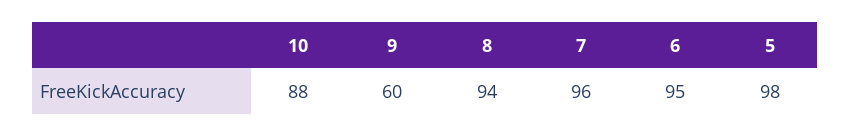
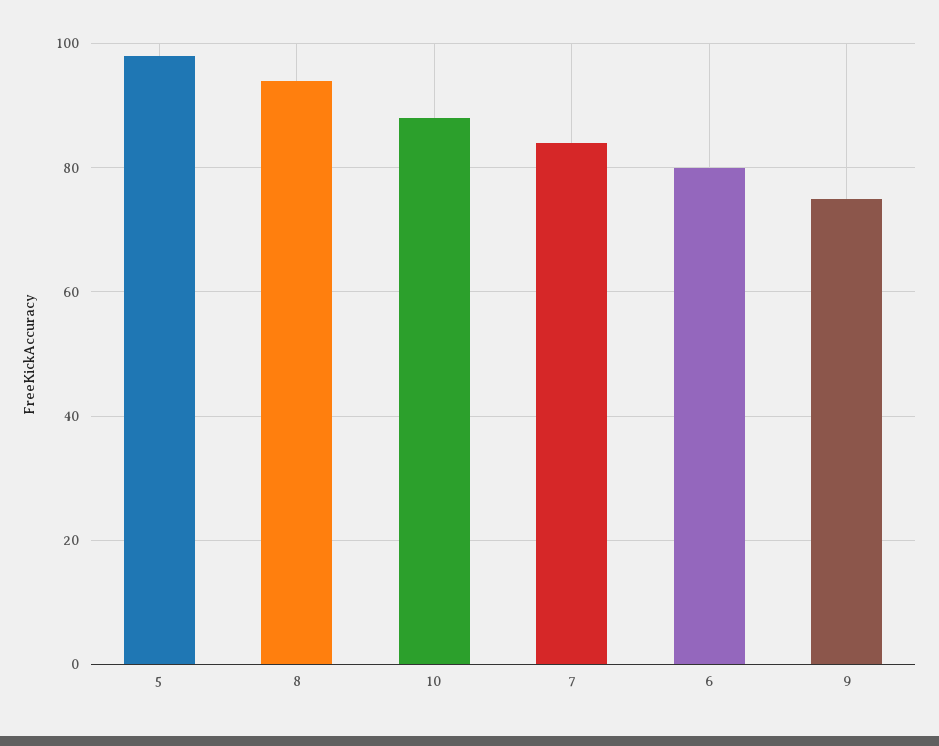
  {
    "10": 88,
-   "9": 60,
+   "9": 75,
    "8": 94,
-   "7": 96,
+   "7": 85,
-   "6": 95,
+   "6": 80,
    "5": 98
  }

